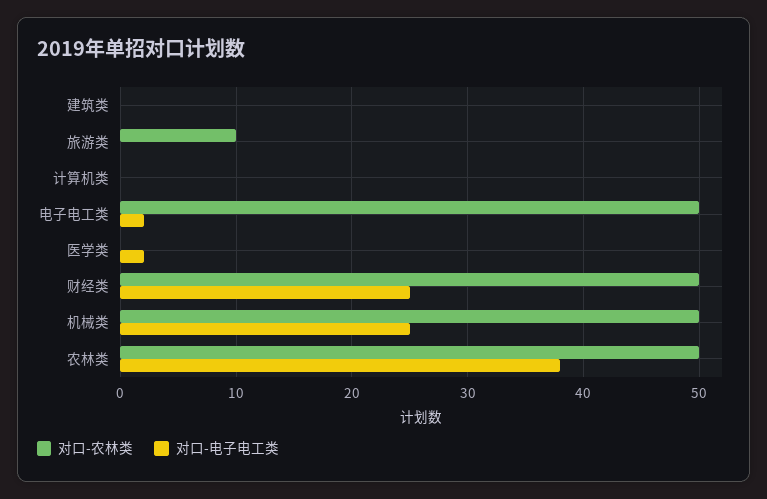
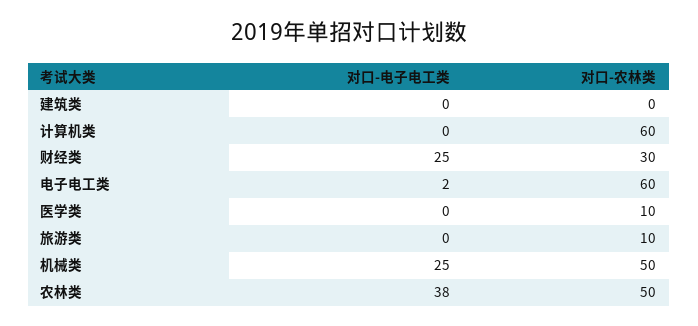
  {
    "对口-农林类": {
      "建筑类": 0,
      "旅游类": 10,
-     "计算机类": 0,
+     "计算机类": 60,
-     "电子电工类": 50,
+     "电子电工类": 60,
-     "医学类": 0,
+     "医学类": 10,
-     "财经类": 50,
+     "财经类": 30,
      "机械类": 50,
      "农林类": 50
    },
    "对口-电子电工类": {
      "建筑类": 0,
      "旅游类": 0,
      "计算机类": 0,
      "电子电工类": 2,
-     "医学类": 2,
+     "医学类": 0,
      "财经类": 25,
      "机械类": 25,
      "农林类": 38
    }
  }

